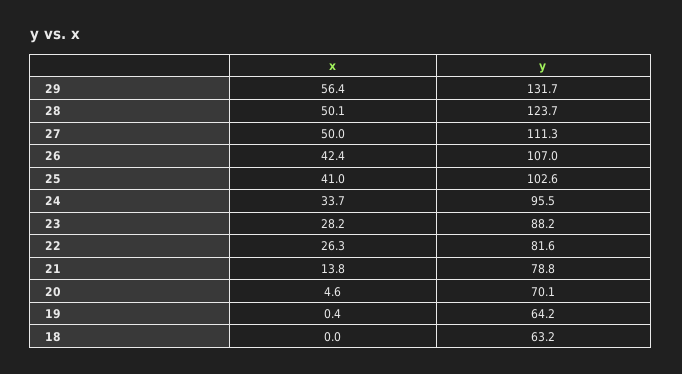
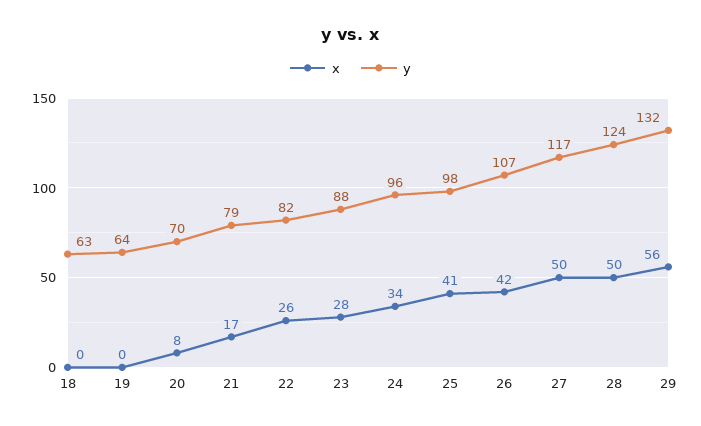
  {
    "x": {
      "29": 56.4,
      "28": 50.1,
      "27": 50,
      "26": 42.4,
      "25": 41,
      "24": 33.7,
      "23": 28.2,
      "22": 26.3,
-     "21": 13.8,
+     "21": 17,
-     "20": 4.6,
+     "20": 8,
      "19": 0.4,
      "18": 0
    },
    "y": {
      "29": 131.7,
      "28": 123.7,
-     "27": 111.3,
+     "27": 117,
      "26": 107,
-     "25": 102.6,
+     "25": 98,
      "24": 95.5,
      "23": 88.2,
      "22": 81.6,
      "21": 78.8,
      "20": 70.1,
      "19": 64.2,
      "18": 63.2
    }
  }

